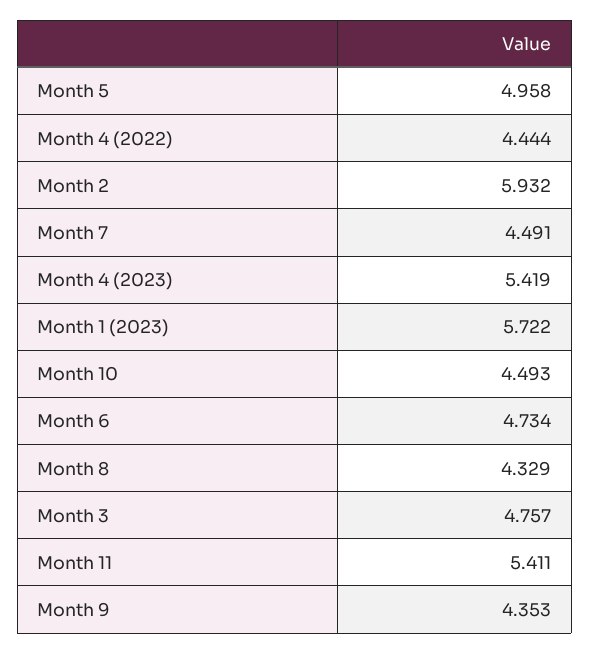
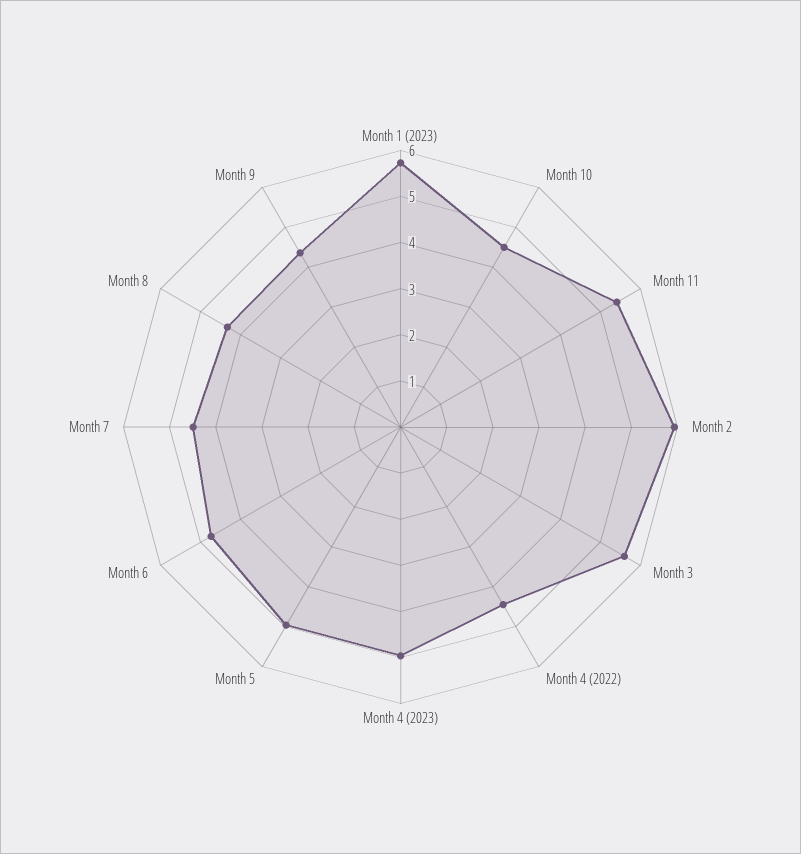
  {
    "Month 5": 4.958,
    "Month 4 (2022)": 4.444,
    "Month 2": 5.932,
    "Month 7": 4.491,
-   "Month 4 (2023)": 5.419,
+   "Month 4 (2023)": 5,
    "Month 1 (2023)": 5.722,
    "Month 10": 4.493,
    "Month 6": 4.734,
    "Month 8": 4.329,
-   "Month 3": 4.757,
+   "Month 3": 5.6,
    "Month 11": 5.411,
    "Month 9": 4.353
  }

